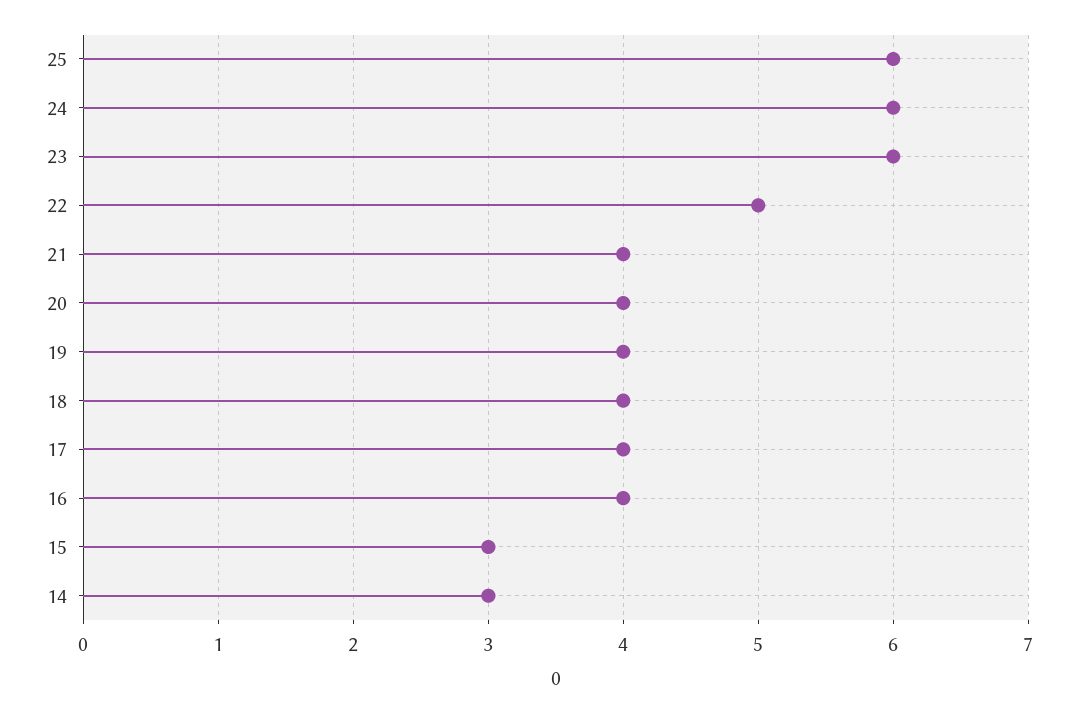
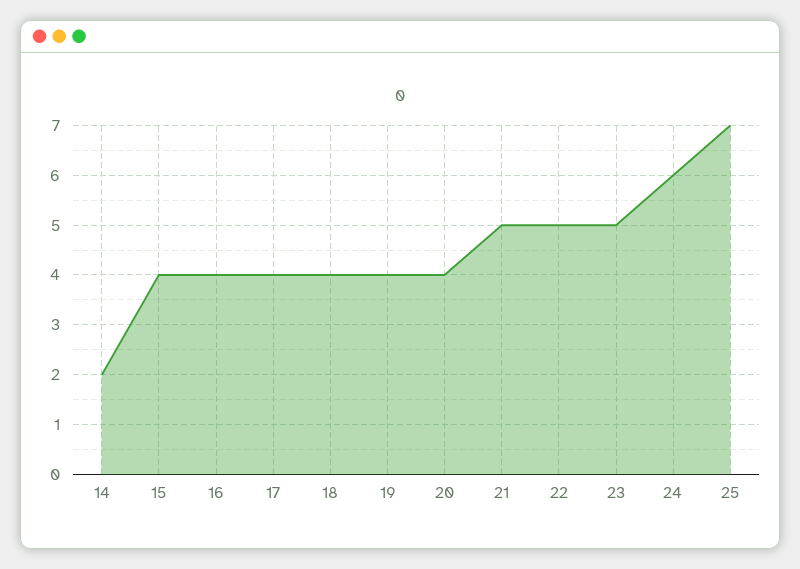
  {
-   "25": 6,
+   "25": 7,
    "24": 6,
-   "23": 6,
+   "23": 5,
    "22": 5,
-   "21": 4,
+   "21": 5,
    "20": 4,
    "19": 4,
    "18": 4,
    "17": 4,
    "16": 4,
-   "15": 3,
+   "15": 4,
-   "14": 3
+   "14": 2
  }

